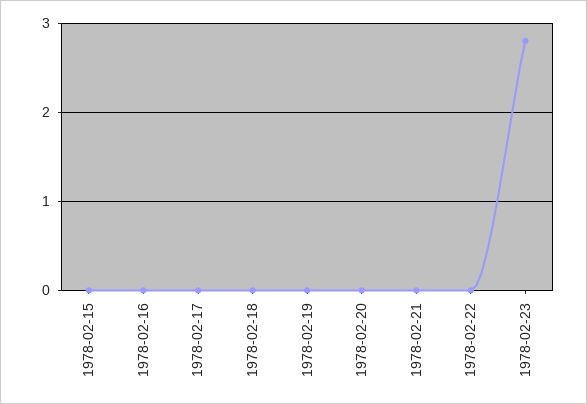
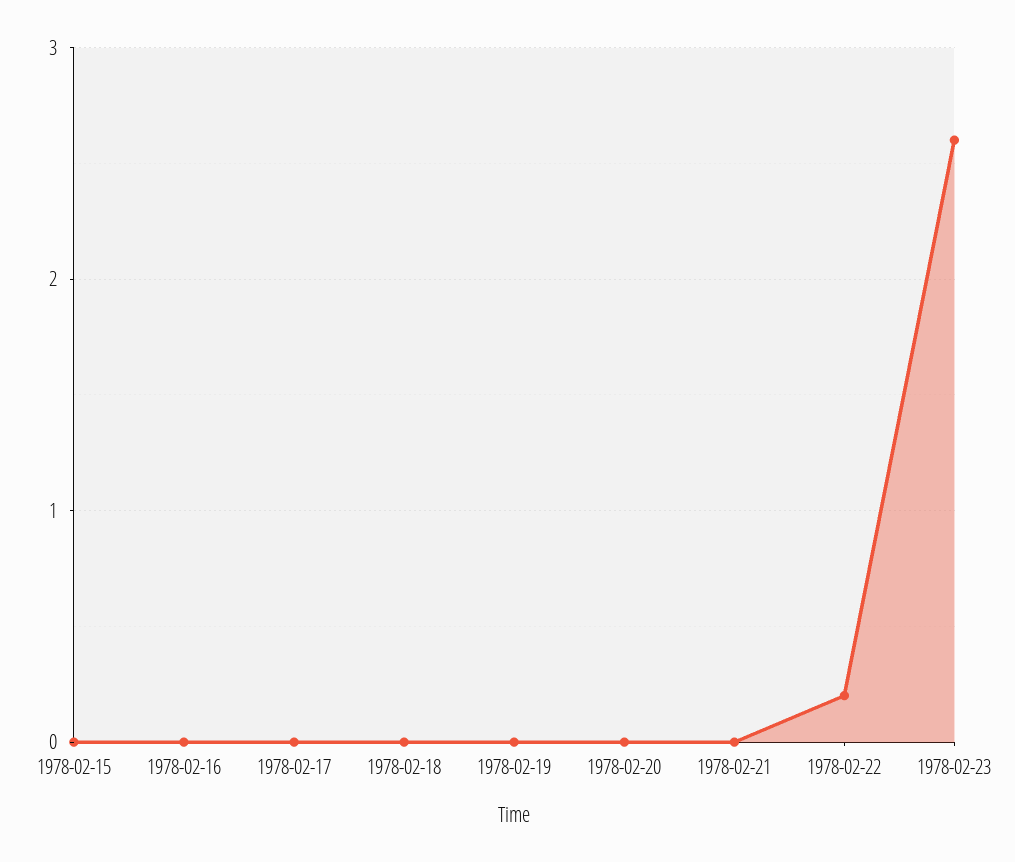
  {
    "1978-02-15": 0,
    "1978-02-16": 0,
    "1978-02-17": 0,
    "1978-02-18": 0,
    "1978-02-19": 0,
    "1978-02-20": 0,
    "1978-02-21": 0,
-   "1978-02-22": 0,
+   "1978-02-22": 0.2,
-   "1978-02-23": 2.8
+   "1978-02-23": 2.6
  }

